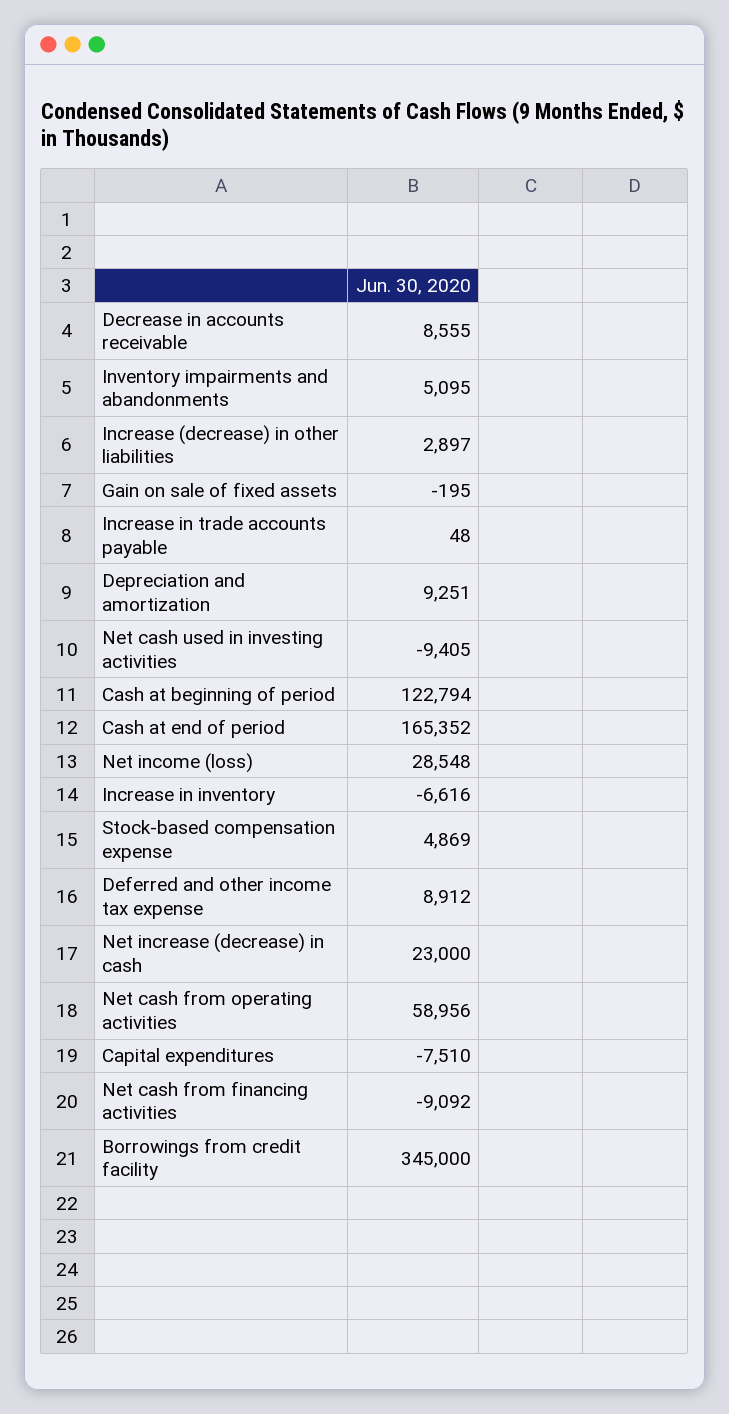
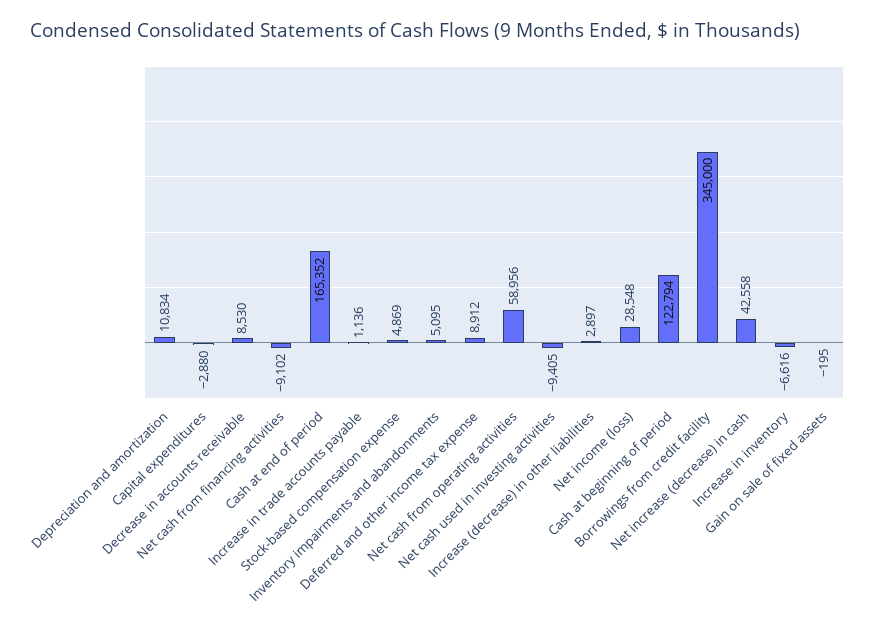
  {
-   "Decrease in accounts receivable": 8555,
+   "Decrease in accounts receivable": 8530,
    "Inventory impairments and abandonments": 5095,
    "Increase (decrease) in other liabilities": 2897,
    "Gain on sale of fixed assets": -195,
-   "Increase in trade accounts payable": 48,
+   "Increase in trade accounts payable": 1136,
-   "Depreciation and amortization": 9251,
+   "Depreciation and amortization": 10834,
    "Net cash used in investing activities": -9405,
    "Cash at beginning of period": 122794,
    "Cash at end of period": 165352,
    "Net income (loss)": 28548,
    "Increase in inventory": -6616,
    "Stock-based compensation expense": 4869,
    "Deferred and other income tax expense": 8912,
-   "Net increase (decrease) in cash": 23000,
+   "Net increase (decrease) in cash": 42558,
    "Net cash from operating activities": 58956,
-   "Capital expenditures": -7510,
+   "Capital expenditures": -2880,
-   "Net cash from financing activities": -9092,
+   "Net cash from financing activities": -9102,
    "Borrowings from credit facility": 345000
  }

